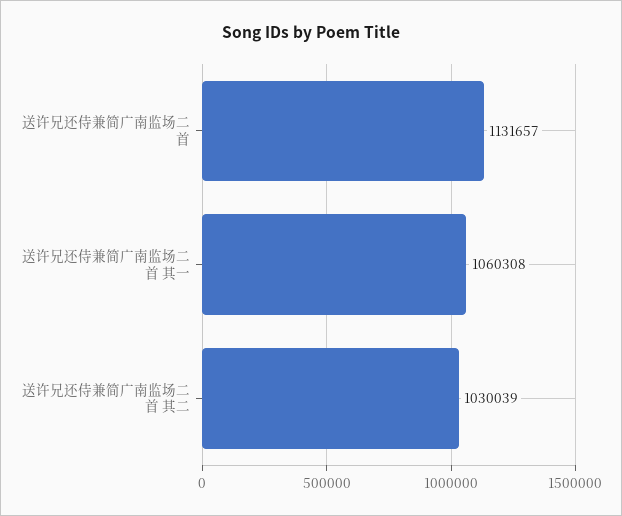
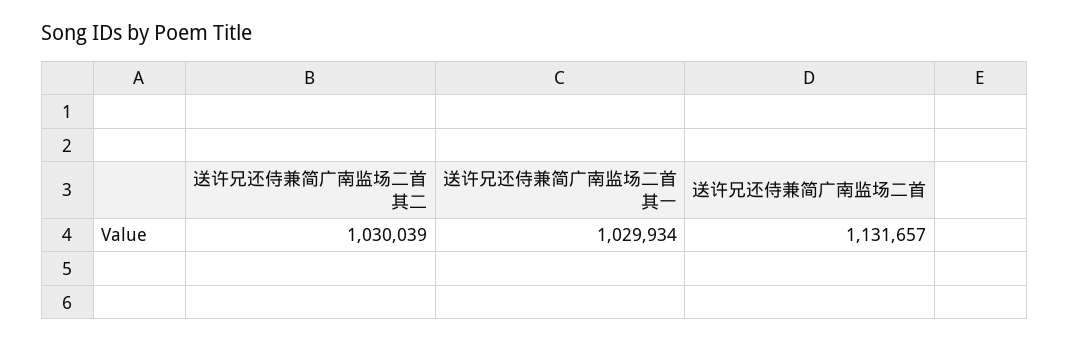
  {
    "送许兄还侍兼简广南监场二首": 1131657,
-   "送许兄还侍兼简广南监场二首 其一": 1060308,
+   "送许兄还侍兼简广南监场二首 其一": 1029934,
    "送许兄还侍兼简广南监场二首 其二": 1030039
  }

